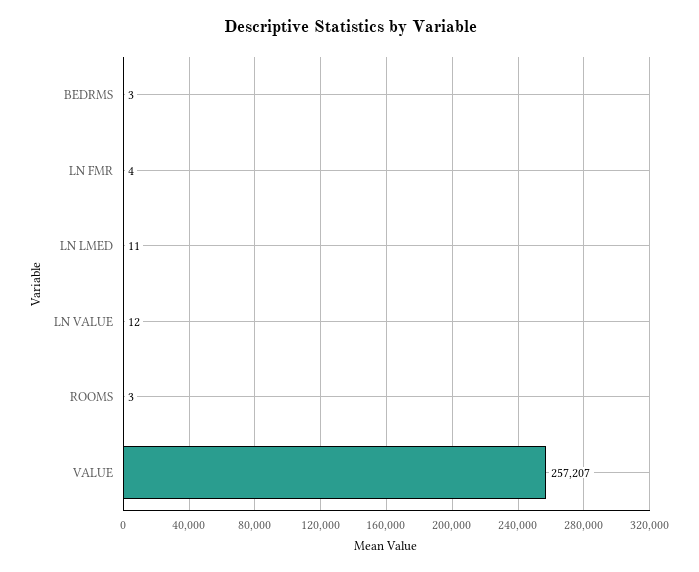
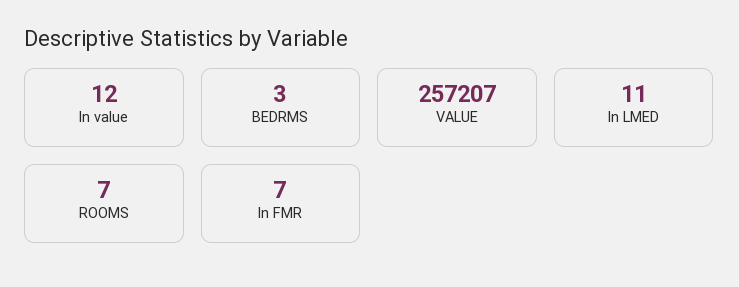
  {
    "BEDRMS": 3,
-   "LN FMR": 4,
+   "LN FMR": 7,
    "LN LMED": 11,
    "LN VALUE": 12,
-   "ROOMS": 3,
+   "ROOMS": 7,
    "VALUE": 257207
  }

